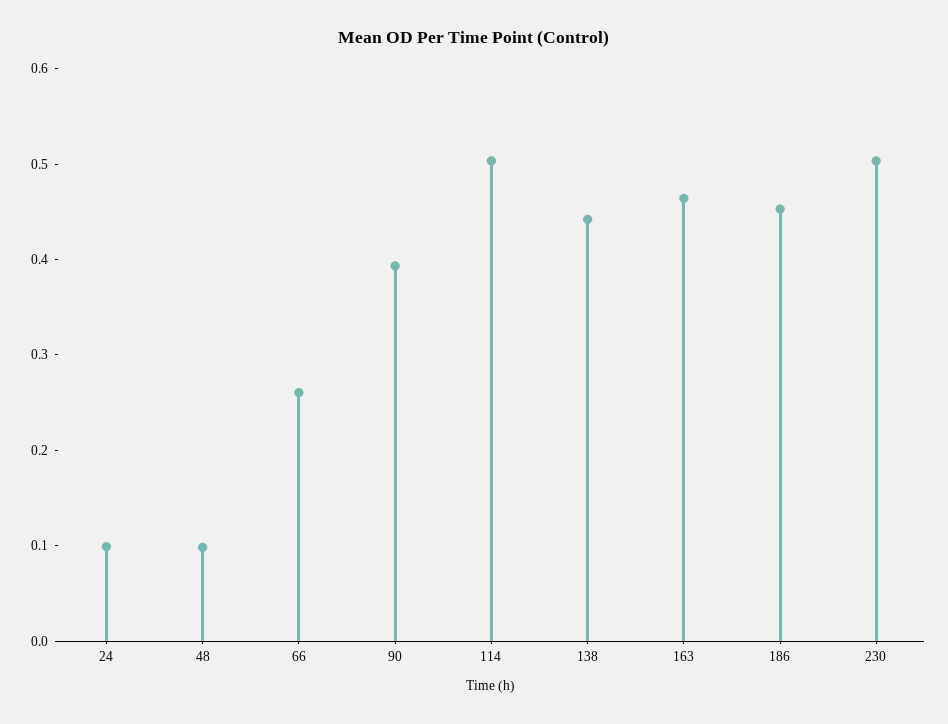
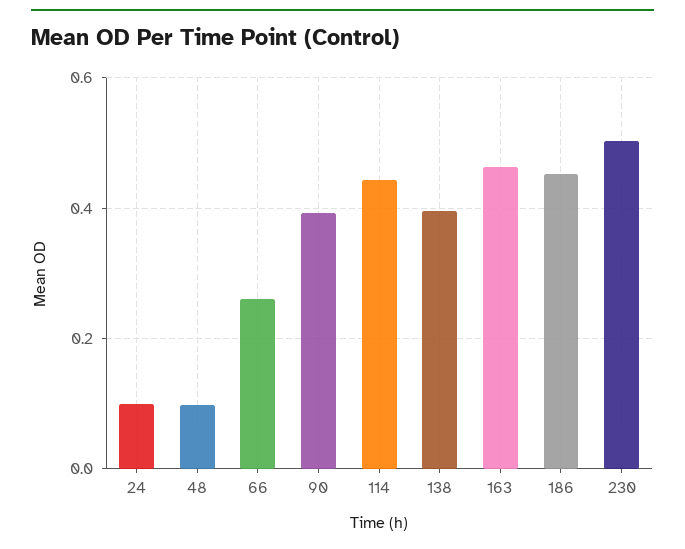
  {
    "24": 0.1,
    "48": 0.1,
    "66": 0.26,
    "90": 0.4,
-   "114": 0.5,
+   "114": 0.44,
-   "138": 0.44,
+   "138": 0.4,
    "163": 0.46,
    "186": 0.46,
    "230": 0.5
  }

